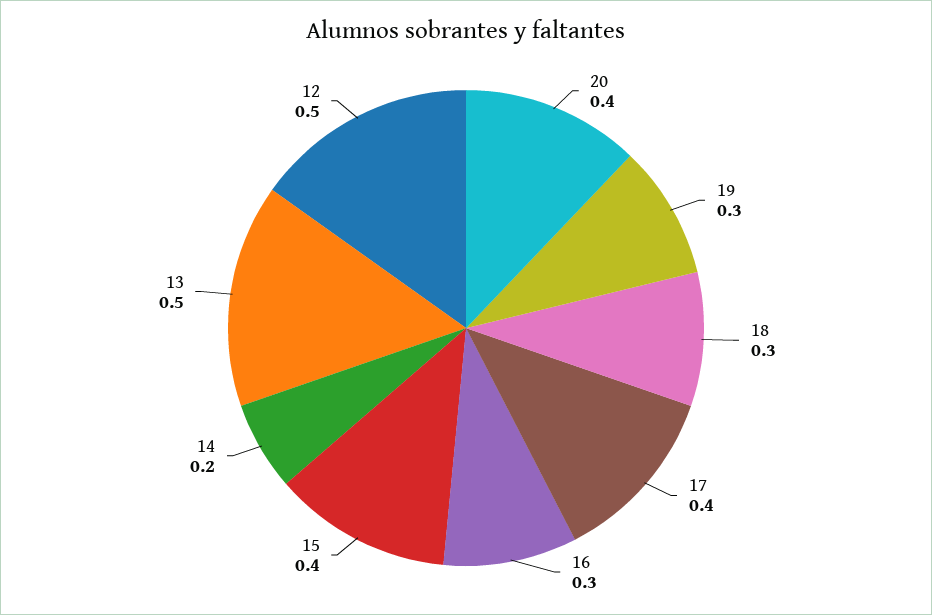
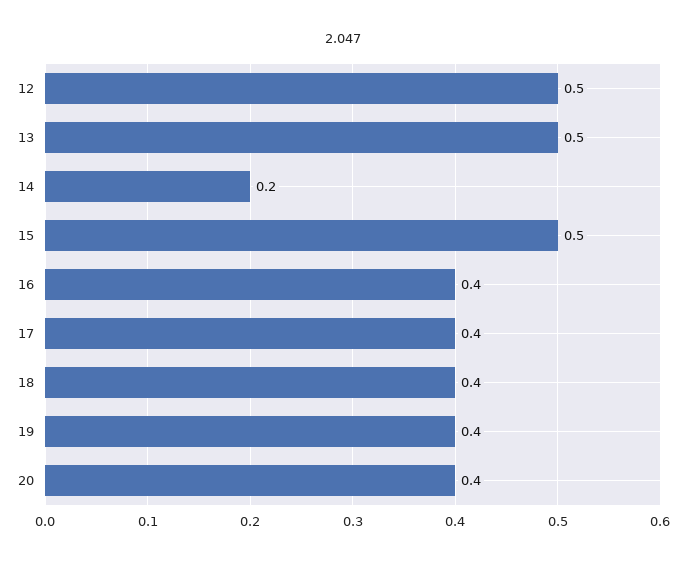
  {
    "20": 0.4,
-   "19": 0.3,
+   "19": 0.4,
-   "18": 0.3,
+   "18": 0.4,
    "17": 0.4,
-   "16": 0.3,
+   "16": 0.4,
-   "15": 0.4,
+   "15": 0.5,
    "14": 0.2,
    "13": 0.5,
    "12": 0.5
  }

